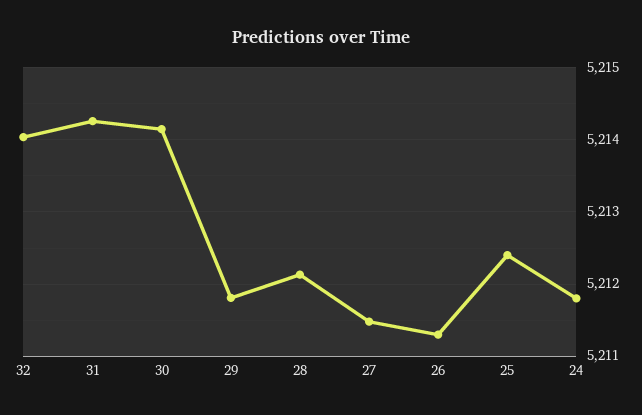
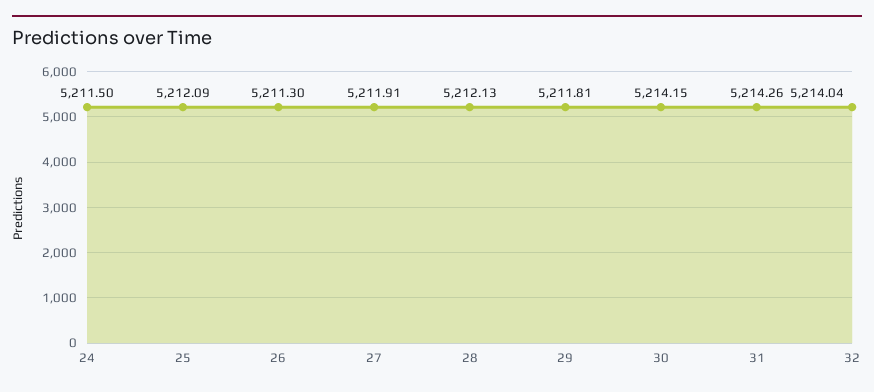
  {
    "32": 5214.04,
    "31": 5214.26,
    "30": 5214.15,
    "29": 5211.81,
    "28": 5212.13,
-   "27": 5211.5,
+   "27": 5211.91,
    "26": 5211.3,
-   "25": 5212.4,
+   "25": 5212.09,
-   "24": 5211.8
+   "24": 5211.5
  }

